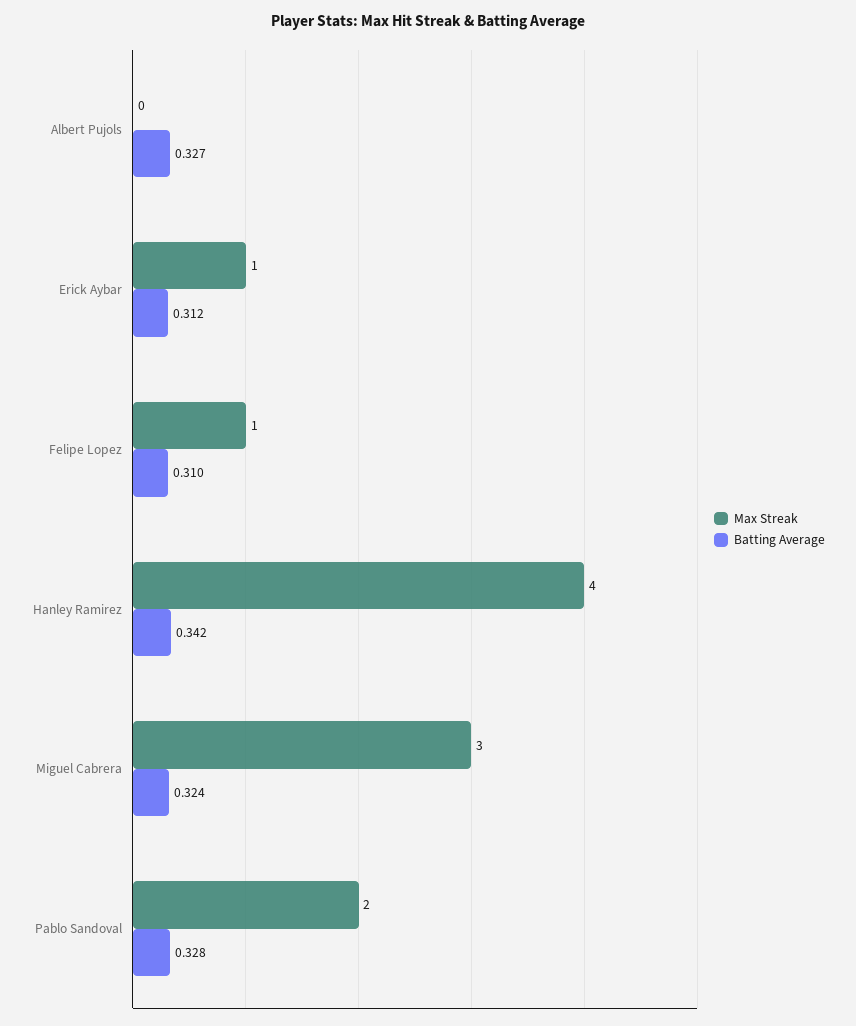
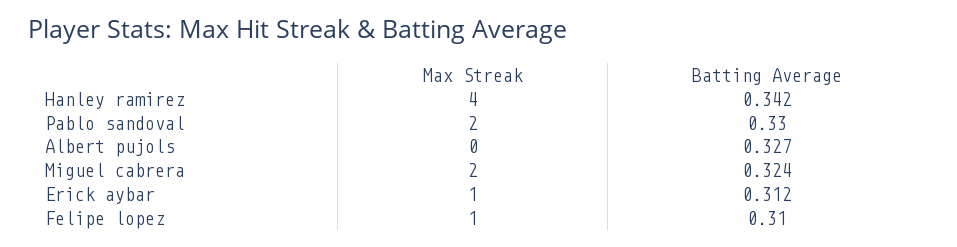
  {
    "Max Streak": {
      "Albert Pujols": 0,
      "Erick Aybar": 1,
      "Felipe Lopez": 1,
      "Hanley Ramirez": 4,
-     "Miguel Cabrera": 3,
+     "Miguel Cabrera": 2,
      "Pablo Sandoval": 2
    },
    "Batting Average": {
      "Albert Pujols": 0.327,
      "Erick Aybar": 0.312,
      "Felipe Lopez": 0.31,
      "Hanley Ramirez": 0.342,
      "Miguel Cabrera": 0.324,
-     "Pablo Sandoval": 0.328
+     "Pablo Sandoval": 0.33
    }
  }

